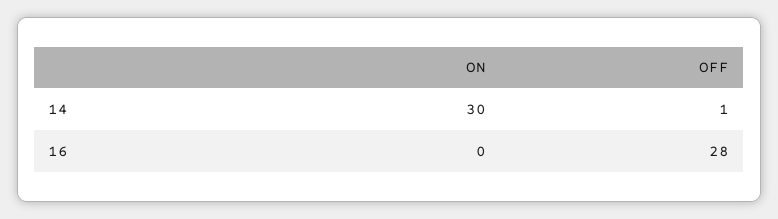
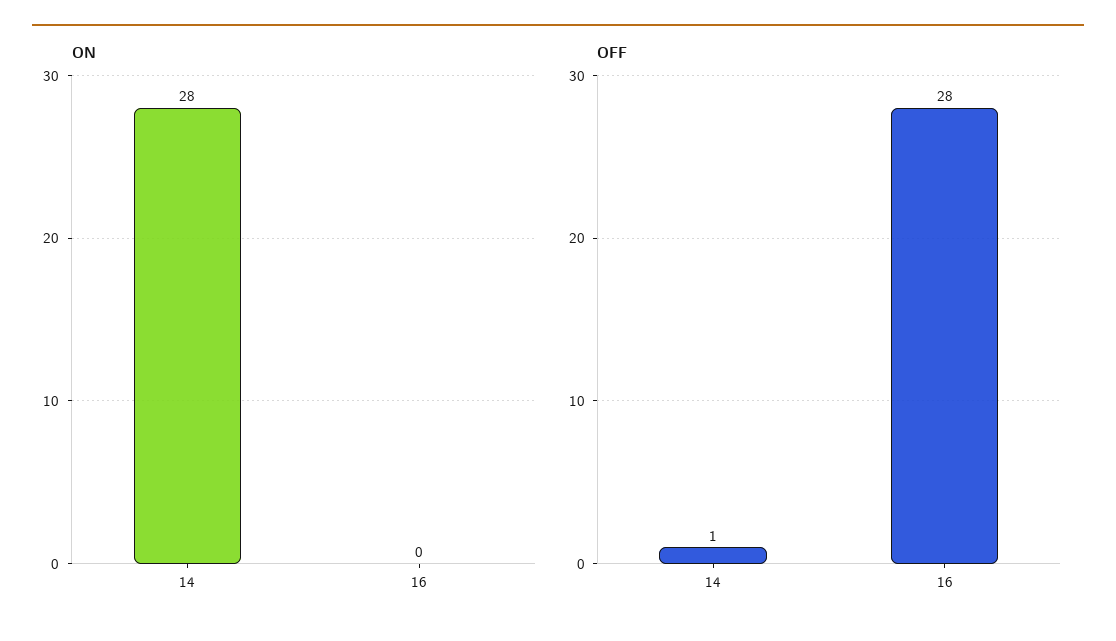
  {
    "ON": {
-     "14": 30,
+     "14": 28,
      "16": 0
    },
    "OFF": {
      "14": 1,
      "16": 28
    }
  }

